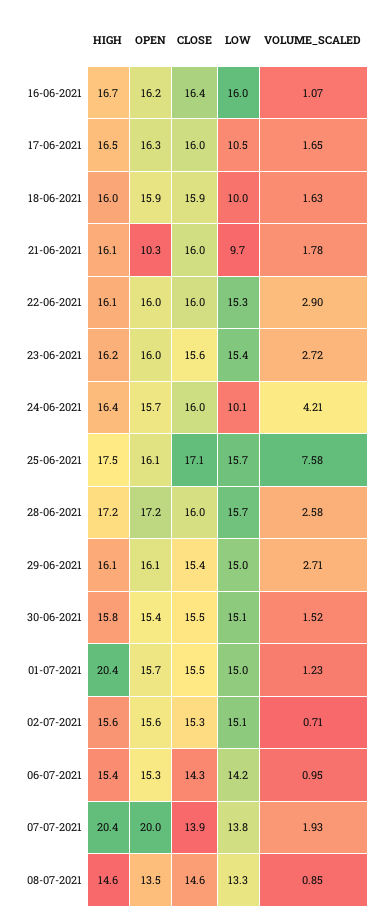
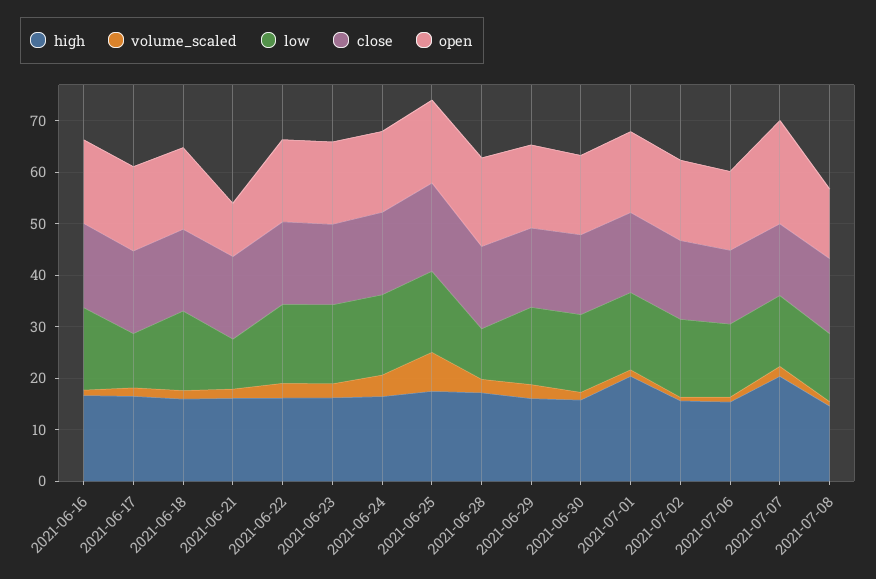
  {
    "HIGH": {
      "16-06-2021": 16.7,
      "17-06-2021": 16.5,
      "18-06-2021": 16,
      "21-06-2021": 16.1,
      "22-06-2021": 16.1,
      "23-06-2021": 16.2,
      "24-06-2021": 16.4,
      "25-06-2021": 17.5,
      "28-06-2021": 17.2,
      "29-06-2021": 16.1,
      "30-06-2021": 15.8,
      "01-07-2021": 20.4,
      "02-07-2021": 15.6,
      "06-07-2021": 15.4,
      "07-07-2021": 20.4,
      "08-07-2021": 14.6
    },
    "OPEN": {
      "16-06-2021": 16.2,
      "17-06-2021": 16.3,
      "18-06-2021": 15.9,
      "21-06-2021": 10.3,
      "22-06-2021": 16,
      "23-06-2021": 16,
      "24-06-2021": 15.7,
      "25-06-2021": 16.1,
      "28-06-2021": 17.2,
      "29-06-2021": 16.1,
      "30-06-2021": 15.4,
      "01-07-2021": 15.7,
      "02-07-2021": 15.6,
      "06-07-2021": 15.3,
      "07-07-2021": 20,
      "08-07-2021": 13.5
    },
    "CLOSE": {
      "16-06-2021": 16.4,
      "17-06-2021": 16,
      "18-06-2021": 15.9,
      "21-06-2021": 16,
      "22-06-2021": 16,
      "23-06-2021": 15.6,
      "24-06-2021": 16,
      "25-06-2021": 17.1,
      "28-06-2021": 16,
      "29-06-2021": 15.4,
      "30-06-2021": 15.5,
      "01-07-2021": 15.5,
      "02-07-2021": 15.3,
      "06-07-2021": 14.3,
      "07-07-2021": 13.9,
      "08-07-2021": 14.6
    },
    "LOW": {
      "16-06-2021": 16,
      "17-06-2021": 10.5,
-     "18-06-2021": 10,
+     "18-06-2021": 16,
      "21-06-2021": 9.7,
      "22-06-2021": 15.3,
      "23-06-2021": 15.4,
-     "24-06-2021": 10.1,
+     "24-06-2021": 16,
      "25-06-2021": 15.7,
-     "28-06-2021": 15.7,
+     "28-06-2021": 10,
      "29-06-2021": 15,
      "30-06-2021": 15.1,
      "01-07-2021": 15,
      "02-07-2021": 15.1,
      "06-07-2021": 14.2,
      "07-07-2021": 13.8,
      "08-07-2021": 13.3
    },
    "VOLUME_SCALED": {
      "16-06-2021": 1.07,
      "17-06-2021": 1.65,
      "18-06-2021": 1.63,
      "21-06-2021": 1.78,
      "22-06-2021": 2.9,
      "23-06-2021": 2.72,
      "24-06-2021": 4.21,
      "25-06-2021": 7.58,
      "28-06-2021": 2.58,
      "29-06-2021": 2.71,
      "30-06-2021": 1.52,
      "01-07-2021": 1.23,
      "02-07-2021": 0.71,
      "06-07-2021": 0.95,
      "07-07-2021": 1.93,
      "08-07-2021": 0.85
    }
  }

